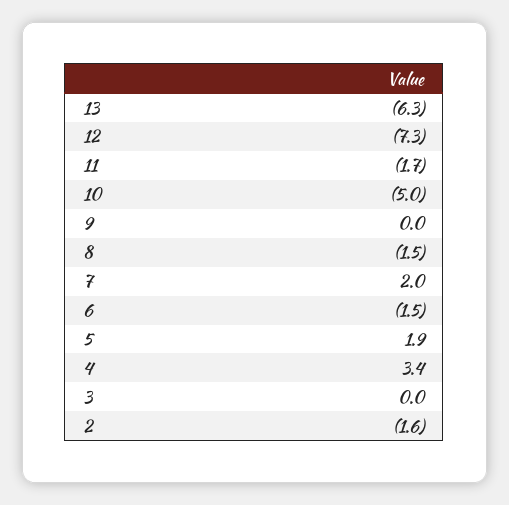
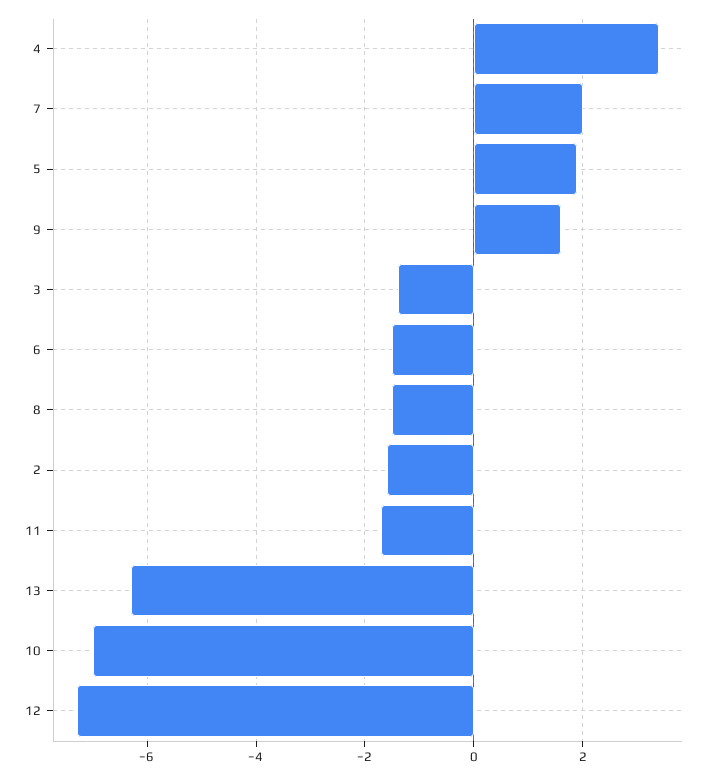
  {
    "13": -6.3,
    "12": -7.3,
    "11": -1.7,
-   "10": -5,
+   "10": -7,
-   "9": 0,
+   "9": 1.5,
    "8": -1.5,
    "7": 2,
    "6": -1.5,
    "5": 1.9,
    "4": 3.4,
-   "3": 0,
+   "3": -1.5,
    "2": -1.6
  }

